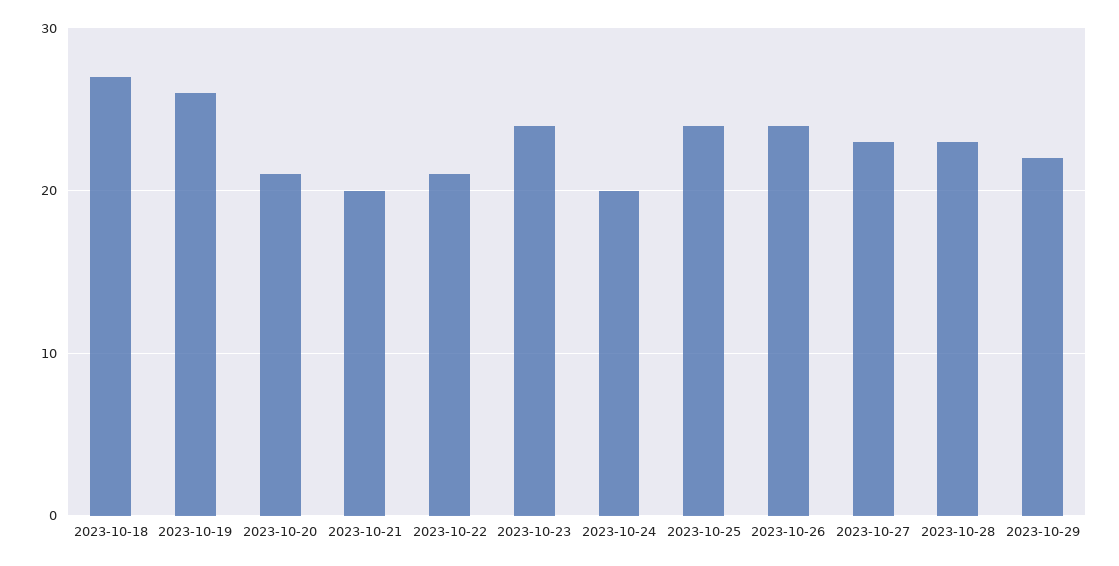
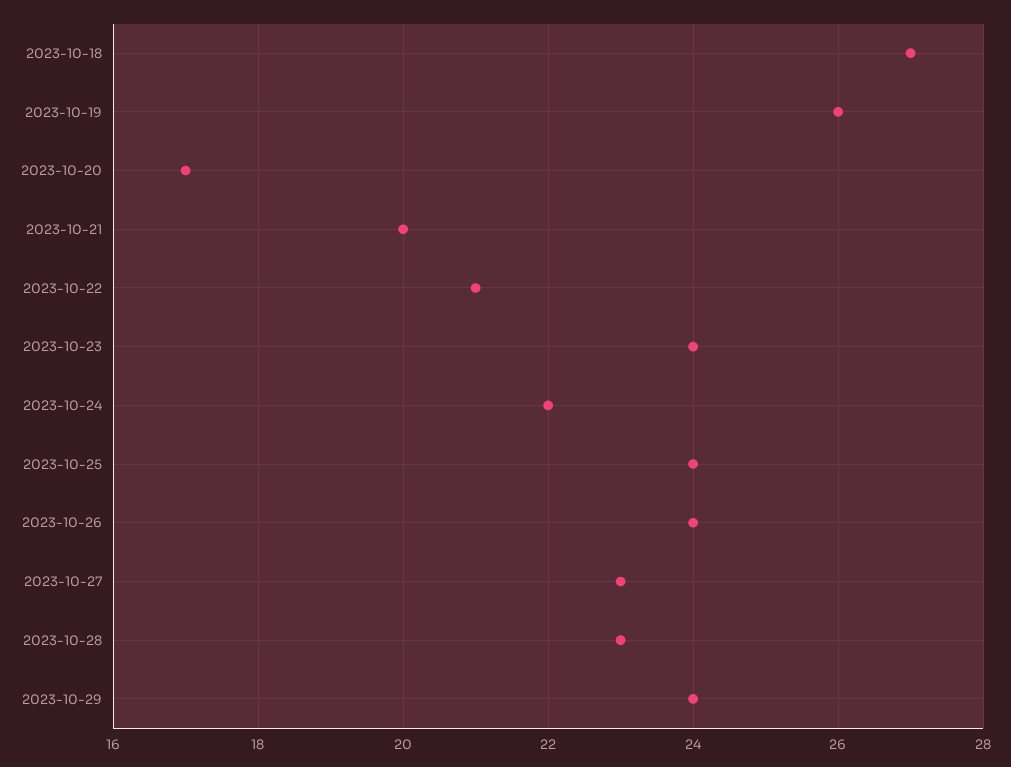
  {
    "2023-10-18": 27,
    "2023-10-19": 26,
-   "2023-10-20": 21,
+   "2023-10-20": 17,
    "2023-10-21": 20,
    "2023-10-22": 21,
    "2023-10-23": 24,
-   "2023-10-24": 20,
+   "2023-10-24": 22,
    "2023-10-25": 24,
    "2023-10-26": 24,
    "2023-10-27": 23,
    "2023-10-28": 23,
-   "2023-10-29": 22
+   "2023-10-29": 24
  }

